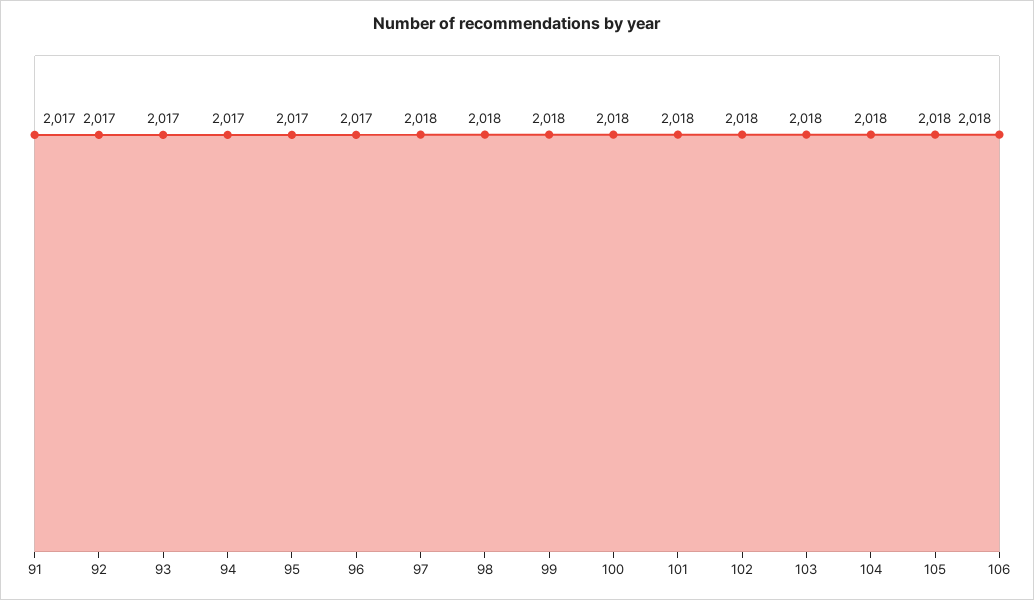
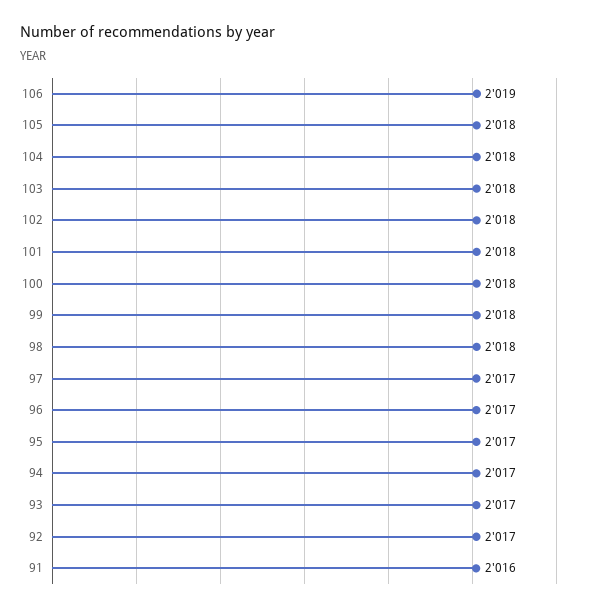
  {
-   "91": 2017,
+   "91": 2016,
    "92": 2017,
    "93": 2017,
    "94": 2017,
    "95": 2017,
    "96": 2017,
-   "97": 2018,
+   "97": 2017,
    "98": 2018,
    "99": 2018,
    "100": 2018,
    "101": 2018,
    "102": 2018,
    "103": 2018,
    "104": 2018,
    "105": 2018,
-   "106": 2018
+   "106": 2019
  }

